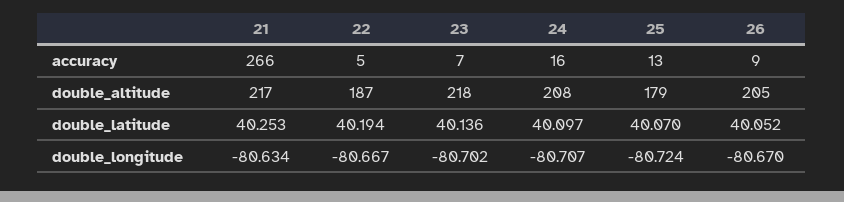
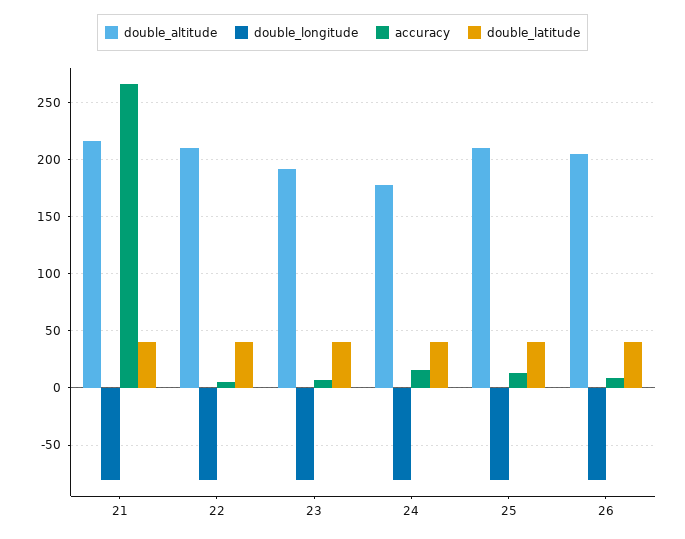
  {
    "accuracy": {
      "21": 266,
      "22": 5,
      "23": 7,
      "24": 16,
      "25": 13,
      "26": 9
    },
    "double_altitude": {
      "21": 217,
-     "22": 187,
+     "22": 210,
-     "23": 218,
+     "23": 190,
-     "24": 208,
+     "24": 180,
-     "25": 179,
+     "25": 210,
      "26": 205
    },
    "double_latitude": {
      "21": 40.253,
      "22": 40.194,
      "23": 40.136,
      "24": 40.097,
      "25": 40.07,
      "26": 40.052
    },
    "double_longitude": {
      "21": -80.634,
      "22": -80.667,
      "23": -80.702,
      "24": -80.707,
      "25": -80.724,
      "26": -80.67
    }
  }

